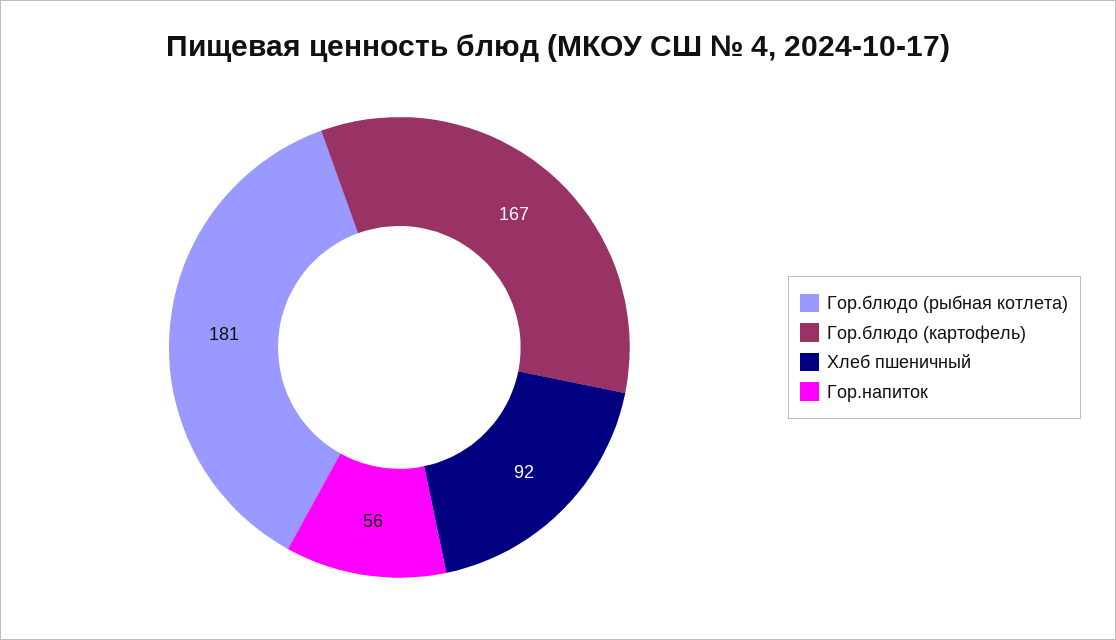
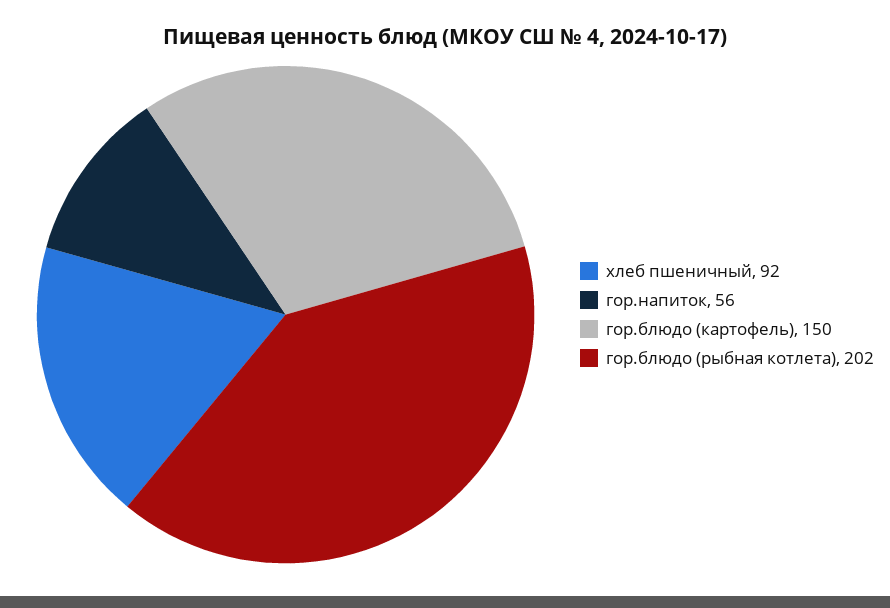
  {
-   "Гор.блюдо (рыбная котлета)": 181,
+   "Гор.блюдо (рыбная котлета)": 202,
-   "Гор.блюдо (картофель)": 167,
+   "Гор.блюдо (картофель)": 150,
    "Хлеб пшеничный": 92,
    "Гор.напиток": 56
  }

